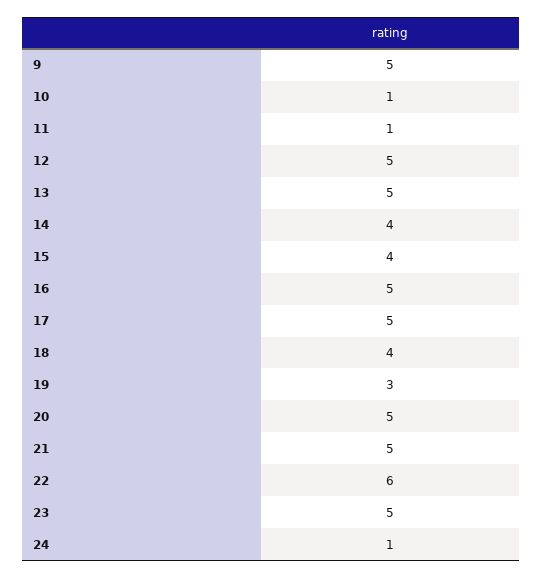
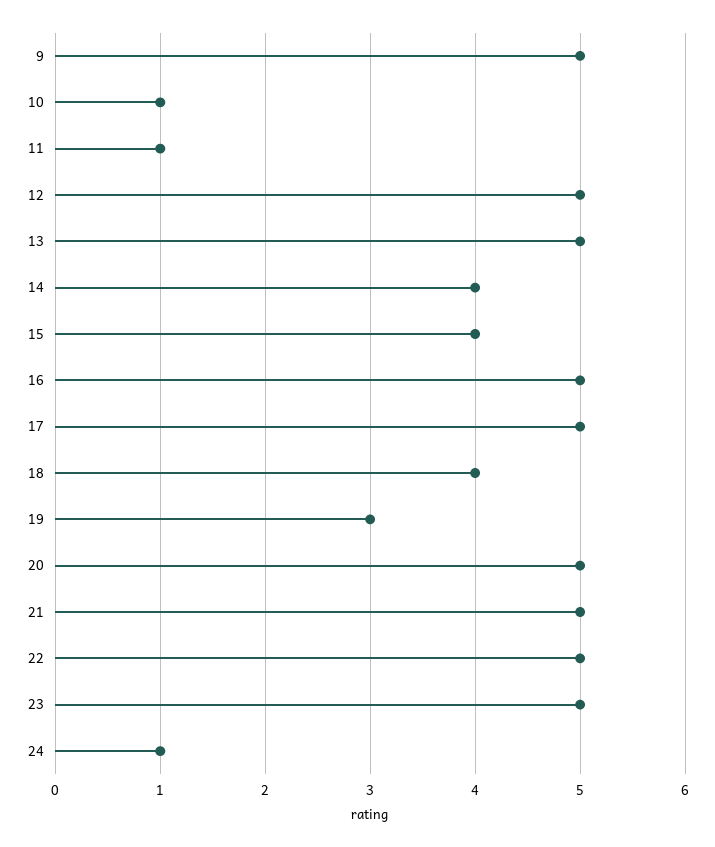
  {
    "9": 5,
    "10": 1,
    "11": 1,
    "12": 5,
    "13": 5,
    "14": 4,
    "15": 4,
    "16": 5,
    "17": 5,
    "18": 4,
    "19": 3,
    "20": 5,
    "21": 5,
-   "22": 6,
+   "22": 5,
    "23": 5,
    "24": 1
  }

